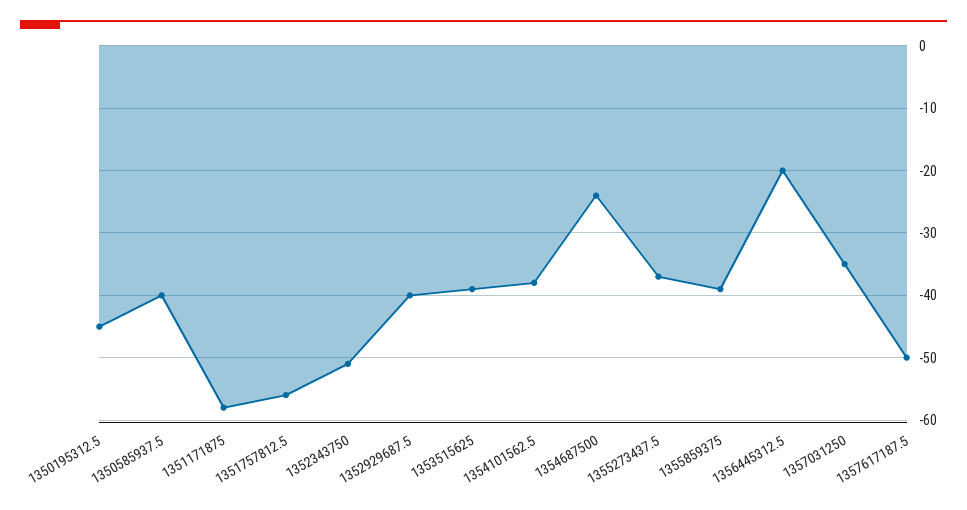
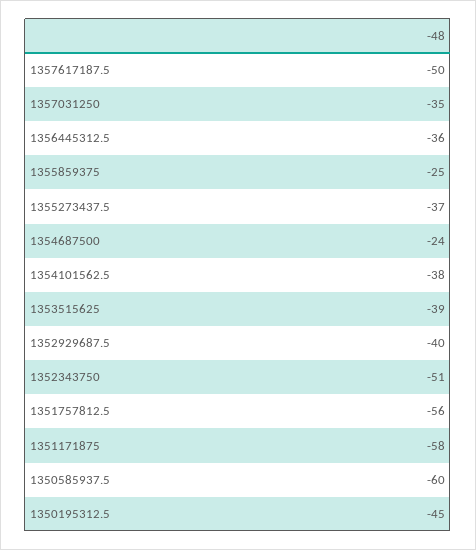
  {
    "1350195312.5": -45,
-   "1350585937.5": -40,
+   "1350585937.5": -60,
    "1351171875": -58,
    "1351757812.5": -56,
    "1352343750": -51,
    "1352929687.5": -40,
    "1353515625": -39,
    "1354101562.5": -38,
    "1354687500": -24,
    "1355273437.5": -37,
-   "1355859375": -39,
+   "1355859375": -25,
-   "1356445312.5": -20,
+   "1356445312.5": -36,
    "1357031250": -35,
    "1357617187.5": -50
  }

